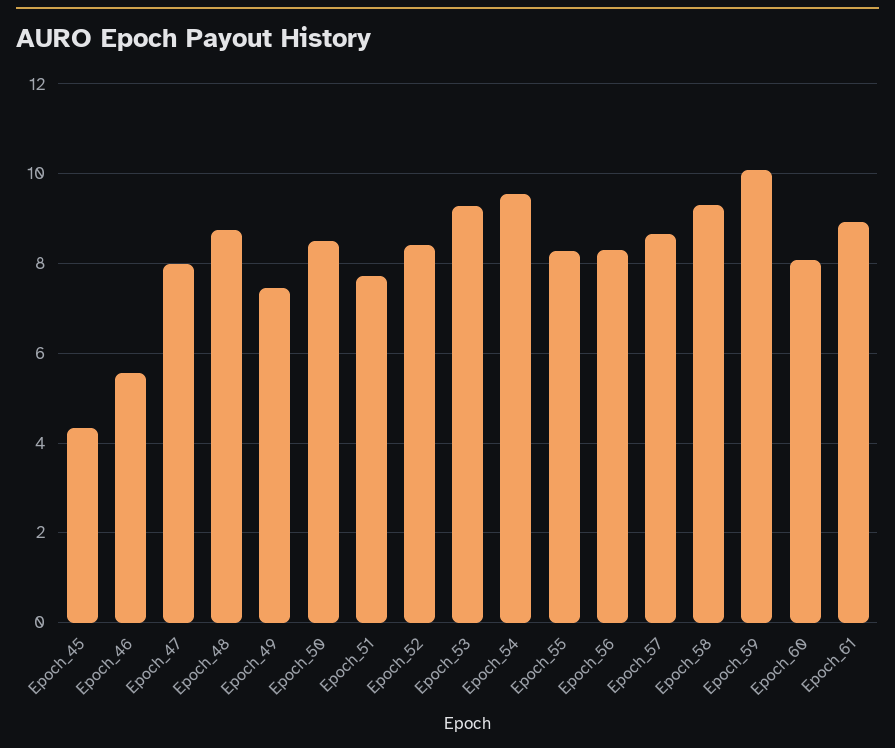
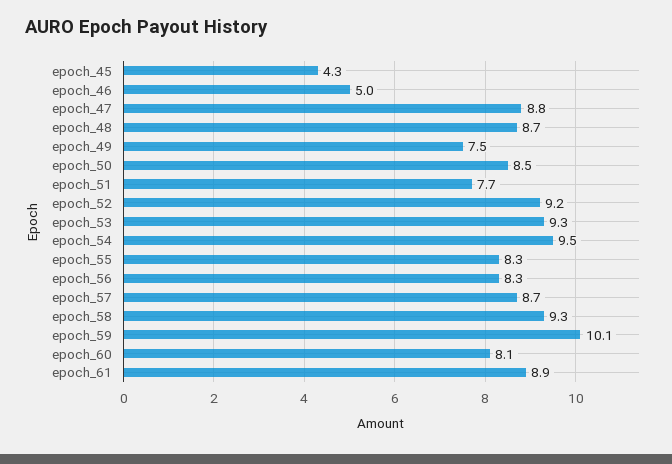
  {
    "Epoch_45": 4.3,
-   "Epoch_46": 5.6,
+   "Epoch_46": 5,
-   "Epoch_47": 8,
+   "Epoch_47": 8.8,
    "Epoch_48": 8.7,
    "Epoch_49": 7.5,
    "Epoch_50": 8.5,
    "Epoch_51": 7.7,
-   "Epoch_52": 8.4,
+   "Epoch_52": 9.2,
    "Epoch_53": 9.3,
    "Epoch_54": 9.5,
    "Epoch_55": 8.3,
    "Epoch_56": 8.3,
    "Epoch_57": 8.7,
    "Epoch_58": 9.3,
    "Epoch_59": 10.1,
    "Epoch_60": 8.1,
    "Epoch_61": 8.9
  }

